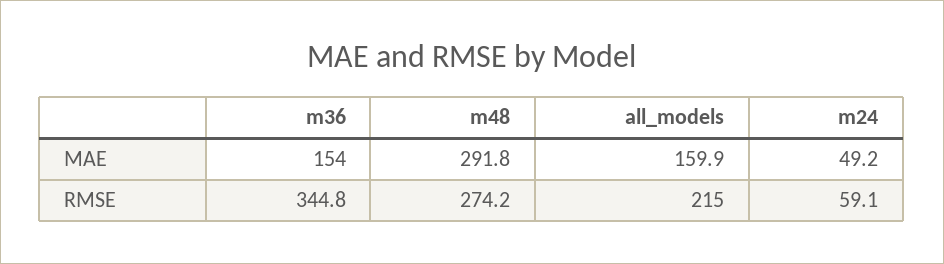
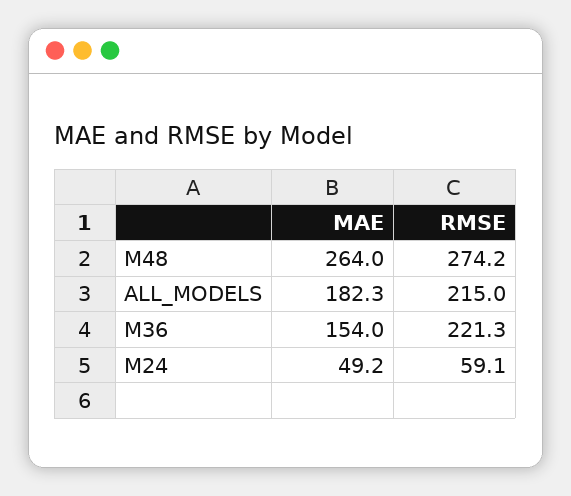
  {
    "m36": {
      "MAE": 154,
-     "RMSE": 344.8
+     "RMSE": 221.3
    },
    "m48": {
-     "MAE": 291.8,
+     "MAE": 264,
      "RMSE": 274.2
    },
    "all_models": {
-     "MAE": 159.9,
+     "MAE": 182.3,
      "RMSE": 215
    },
    "m24": {
      "MAE": 49.2,
      "RMSE": 59.1
    }
  }

